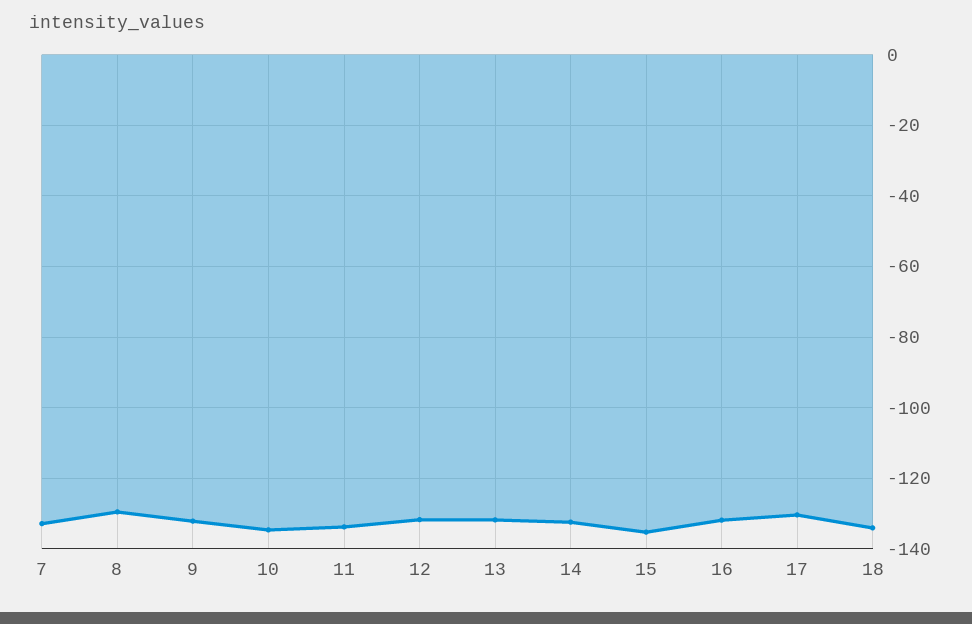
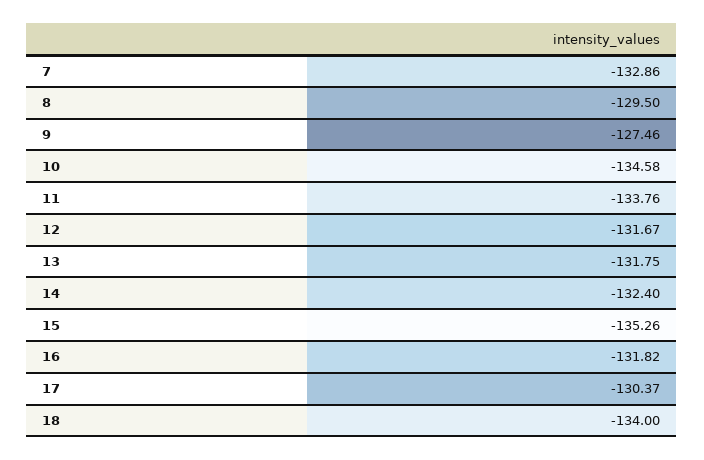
  {
    "7": -132.86,
    "8": -129.5,
-   "9": -132,
+   "9": -127.46,
    "10": -134.58,
    "11": -133.76,
    "12": -131.67,
    "13": -131.75,
    "14": -132.4,
    "15": -135.26,
    "16": -131.82,
    "17": -130.37,
    "18": -134
  }

